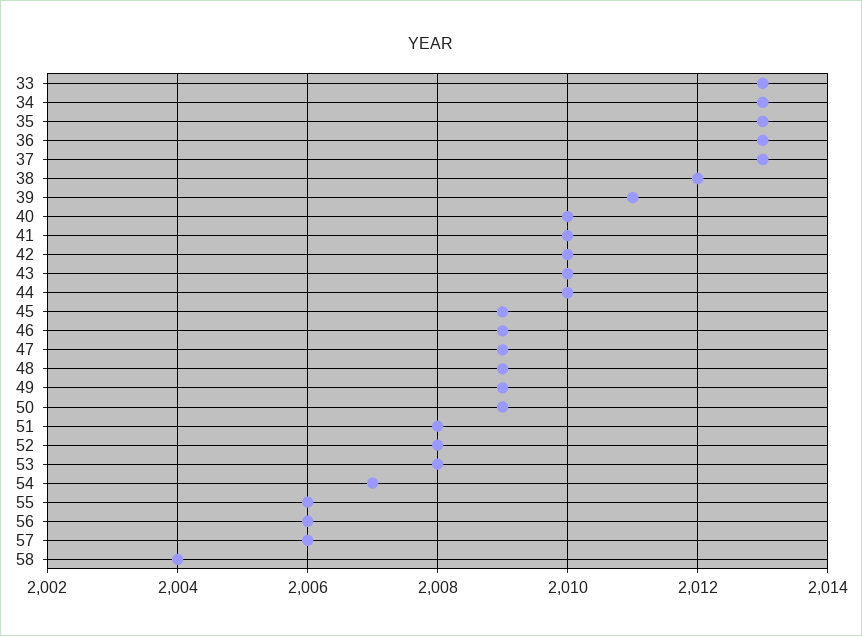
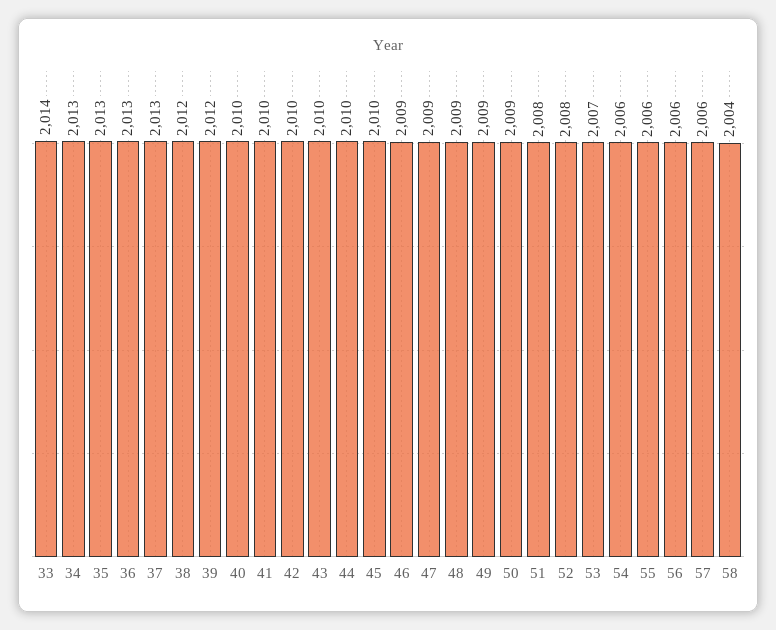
  {
-   "33": 2013,
+   "33": 2014,
    "34": 2013,
    "35": 2013,
    "36": 2013,
    "37": 2013,
    "38": 2012,
-   "39": 2011,
+   "39": 2012,
    "40": 2010,
    "41": 2010,
    "42": 2010,
    "43": 2010,
    "44": 2010,
-   "45": 2009,
+   "45": 2010,
    "46": 2009,
    "47": 2009,
    "48": 2009,
    "49": 2009,
    "50": 2009,
    "51": 2008,
    "52": 2008,
-   "53": 2008,
+   "53": 2007,
-   "54": 2007,
+   "54": 2006,
    "55": 2006,
    "56": 2006,
    "57": 2006,
    "58": 2004
  }

